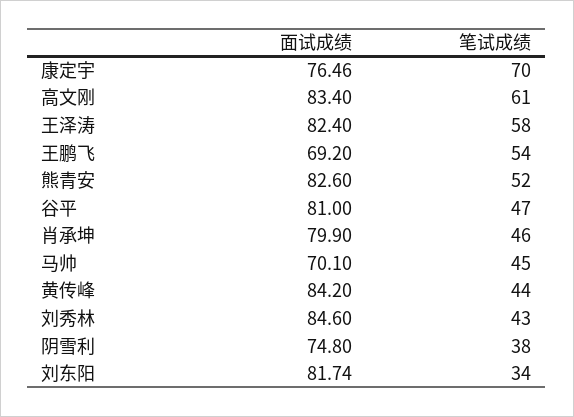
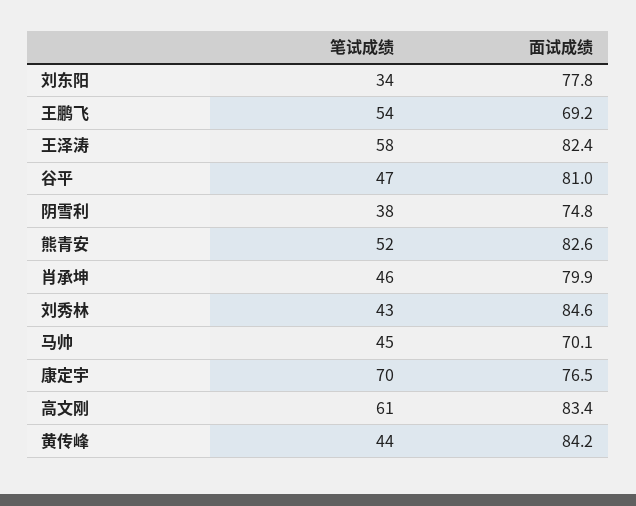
  {
    "面试成绩": {
      "康定宇": 76.46,
      "高文刚": 83.4,
      "王泽涛": 82.4,
      "王鹏飞": 69.2,
      "熊青安": 82.6,
      "谷平": 81,
      "肖承坤": 79.9,
      "马帅": 70.1,
      "黄传峰": 84.2,
      "刘秀林": 84.6,
      "阴雪利": 74.8,
-     "刘东阳": 81.74
+     "刘东阳": 77.8
    },
    "笔试成绩": {
      "康定宇": 70,
      "高文刚": 61,
      "王泽涛": 58,
      "王鹏飞": 54,
      "熊青安": 52,
      "谷平": 47,
      "肖承坤": 46,
      "马帅": 45,
      "黄传峰": 44,
      "刘秀林": 43,
      "阴雪利": 38,
      "刘东阳": 34
    }
  }

